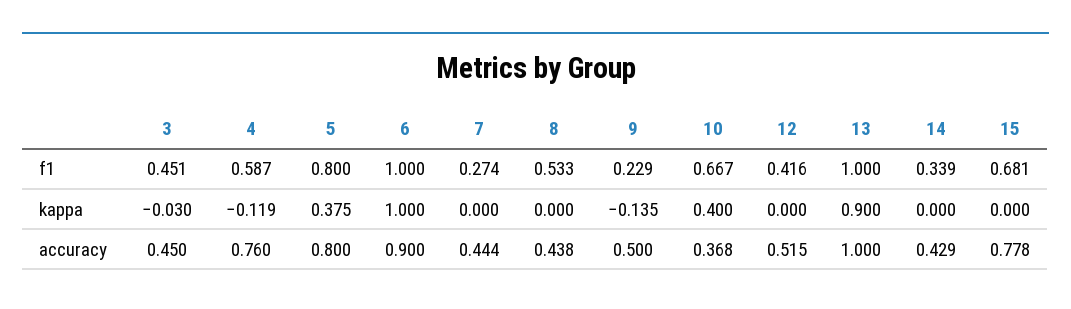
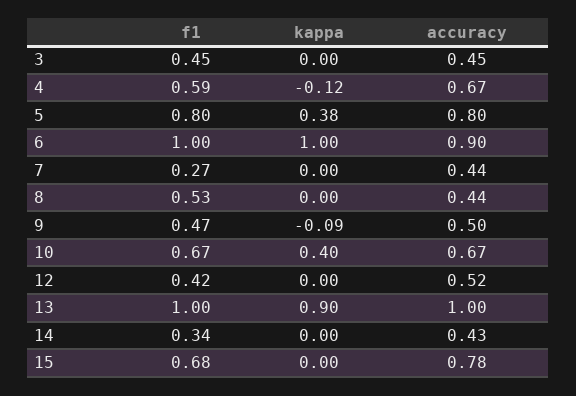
  {
    "3": {
      "f1": 0.451,
-     "kappa": -0.03,
+     "kappa": 0,
      "accuracy": 0.45
    },
    "4": {
      "f1": 0.587,
      "kappa": -0.119,
-     "accuracy": 0.76
+     "accuracy": 0.67
    },
    "5": {
      "f1": 0.8,
      "kappa": 0.375,
      "accuracy": 0.8
    },
    "6": {
      "f1": 1,
      "kappa": 1,
      "accuracy": 0.9
    },
    "7": {
      "f1": 0.274,
      "kappa": 0,
      "accuracy": 0.444
    },
    "8": {
      "f1": 0.533,
      "kappa": 0,
      "accuracy": 0.438
    },
    "9": {
-     "f1": 0.229,
+     "f1": 0.47,
-     "kappa": -0.135,
+     "kappa": -0.09,
      "accuracy": 0.5
    },
    "10": {
      "f1": 0.667,
      "kappa": 0.4,
-     "accuracy": 0.368
+     "accuracy": 0.67
    },
    "12": {
      "f1": 0.416,
      "kappa": 0,
      "accuracy": 0.515
    },
    "13": {
      "f1": 1,
      "kappa": 0.9,
      "accuracy": 1
    },
    "14": {
      "f1": 0.339,
      "kappa": 0,
      "accuracy": 0.429
    },
    "15": {
      "f1": 0.681,
      "kappa": 0,
      "accuracy": 0.778
    }
  }

